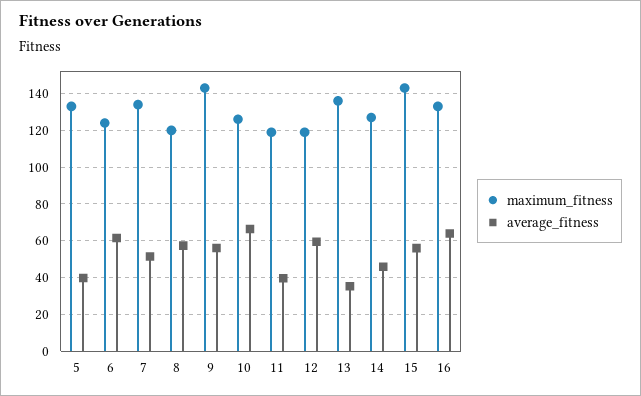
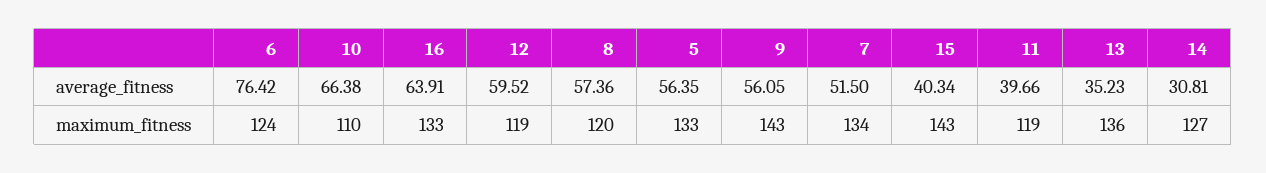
  {
    "maximum_fitness": {
      "5": 133,
      "6": 124,
      "7": 134,
      "8": 120,
      "9": 143,
-     "10": 125,
+     "10": 110,
      "11": 119,
      "12": 119,
      "13": 136,
      "14": 127,
      "15": 143,
      "16": 133
    },
    "average_fitness": {
-     "5": 40,
+     "5": 56.35,
-     "6": 60,
+     "6": 76.42,
      "7": 51.5,
      "8": 57.36,
      "9": 56.05,
      "10": 66.38,
      "11": 39.66,
      "12": 59.52,
      "13": 35.23,
-     "14": 45,
+     "14": 30.81,
-     "15": 55,
+     "15": 40.34,
      "16": 63.91
    }
  }

